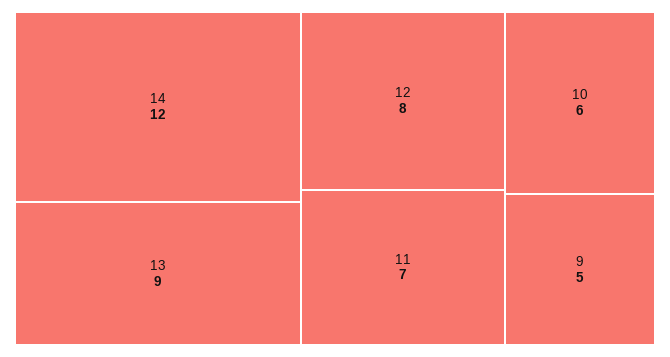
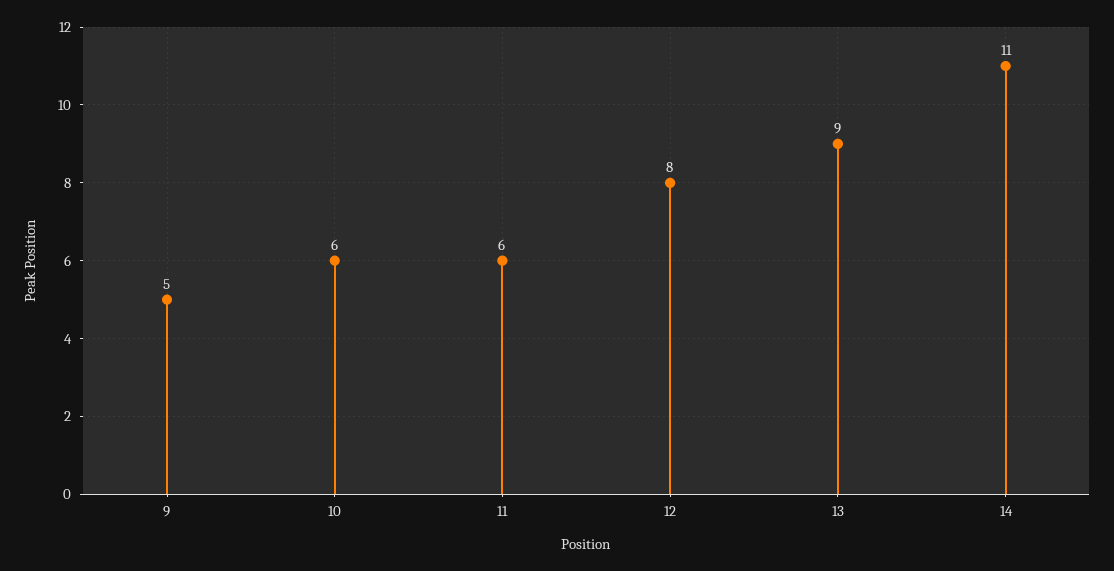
  {
-   "14": 12,
+   "14": 11,
    "13": 9,
    "12": 8,
-   "11": 7,
+   "11": 6,
    "10": 6,
    "9": 5
  }

